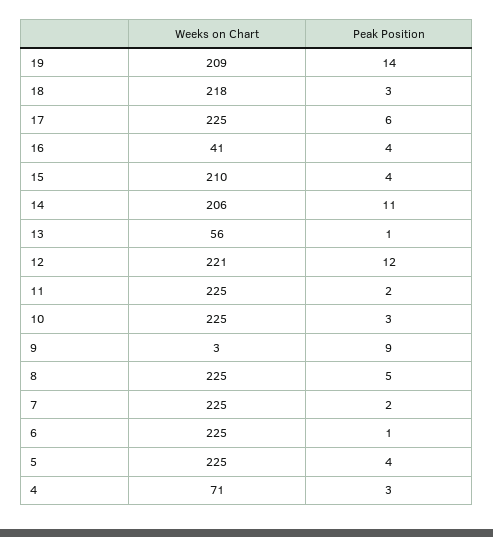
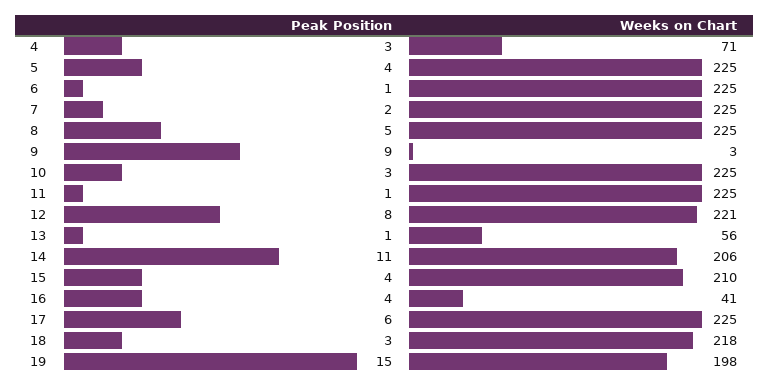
  {
    "Weeks on Chart": {
-     "19": 209,
+     "19": 198,
      "18": 218,
      "17": 225,
      "16": 41,
      "15": 210,
      "14": 206,
      "13": 56,
      "12": 221,
      "11": 225,
      "10": 225,
      "9": 3,
      "8": 225,
      "7": 225,
      "6": 225,
      "5": 225,
      "4": 71
    },
    "Peak Position": {
-     "19": 14,
+     "19": 15,
      "18": 3,
      "17": 6,
      "16": 4,
      "15": 4,
      "14": 11,
      "13": 1,
-     "12": 12,
+     "12": 8,
-     "11": 2,
+     "11": 1,
      "10": 3,
      "9": 9,
      "8": 5,
      "7": 2,
      "6": 1,
      "5": 4,
      "4": 3
    }
  }

